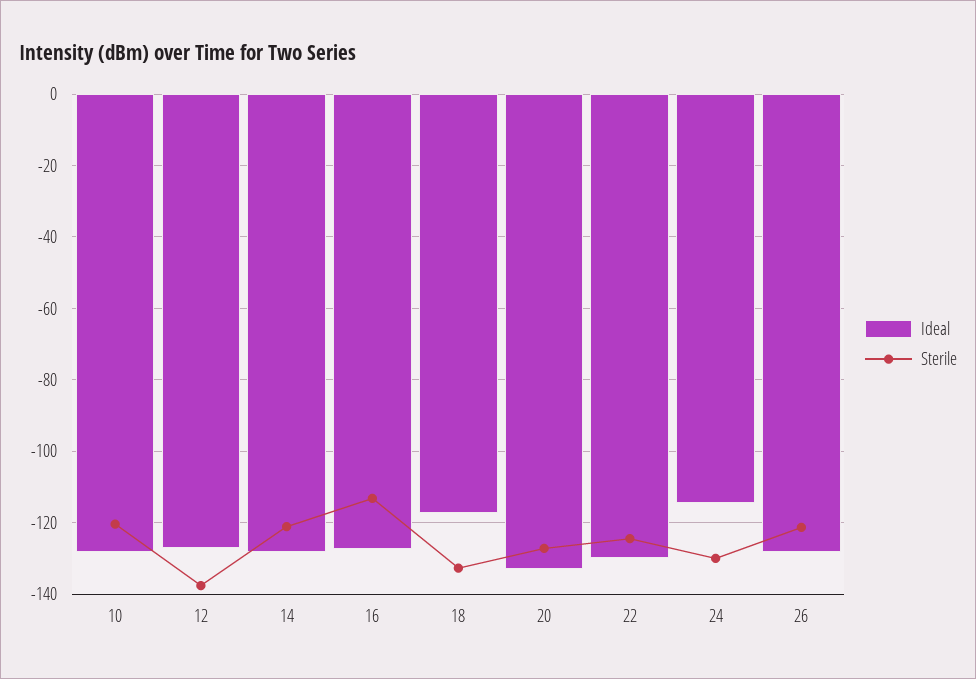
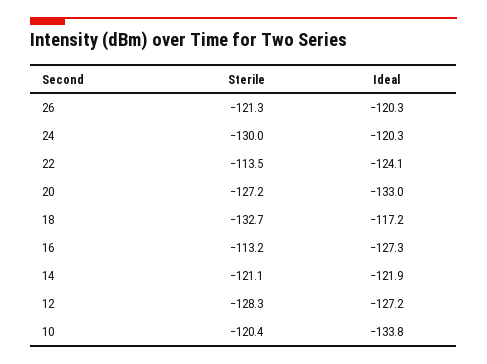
  {
    "Ideal": {
-     "10": -128,
+     "10": -133.8,
      "12": -127.2,
-     "14": -128,
+     "14": -121.9,
      "16": -127.3,
      "18": -117.2,
      "20": -133,
-     "22": -130,
+     "22": -124.1,
-     "24": -114,
+     "24": -120.3,
-     "26": -128
+     "26": -120.3
    },
    "Sterile": {
      "10": -120.4,
-     "12": -138,
+     "12": -128.3,
      "14": -121.1,
      "16": -113.2,
      "18": -132.7,
      "20": -127.2,
-     "22": -124,
+     "22": -113.5,
      "24": -130,
      "26": -121.3
    }
  }

